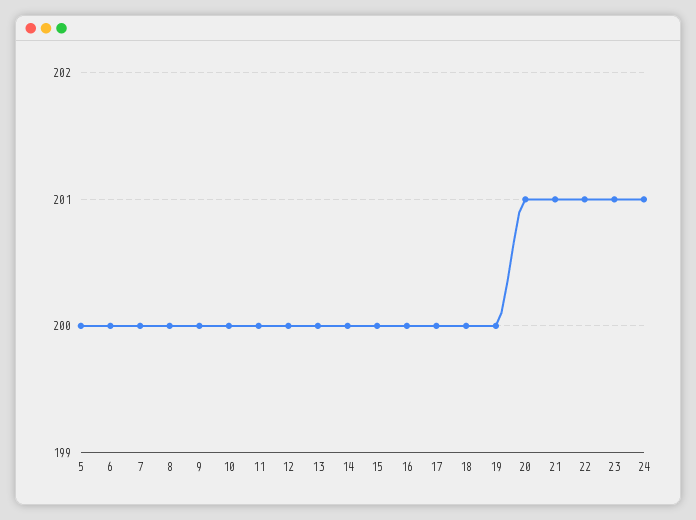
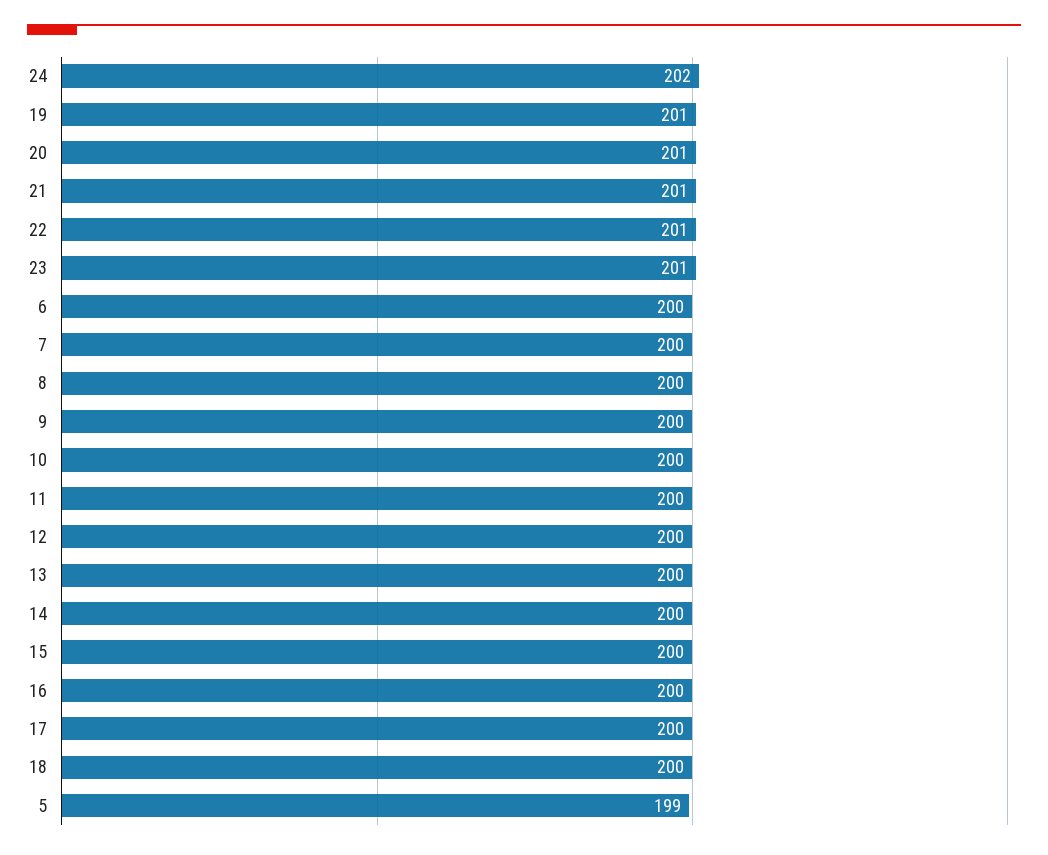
  {
-   "5": 200,
+   "5": 199,
    "6": 200,
    "7": 200,
    "8": 200,
    "9": 200,
    "10": 200,
    "11": 200,
    "12": 200,
    "13": 200,
    "14": 200,
    "15": 200,
    "16": 200,
    "17": 200,
    "18": 200,
-   "19": 200,
+   "19": 201,
    "20": 201,
    "21": 201,
    "22": 201,
    "23": 201,
-   "24": 201
+   "24": 202
  }

